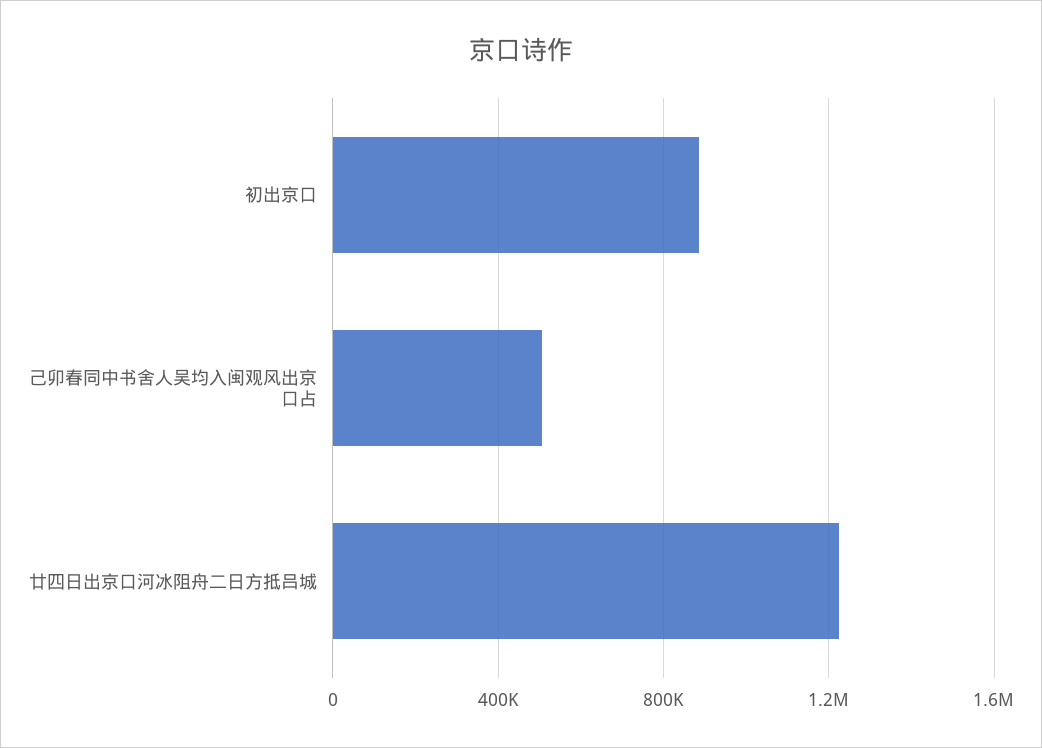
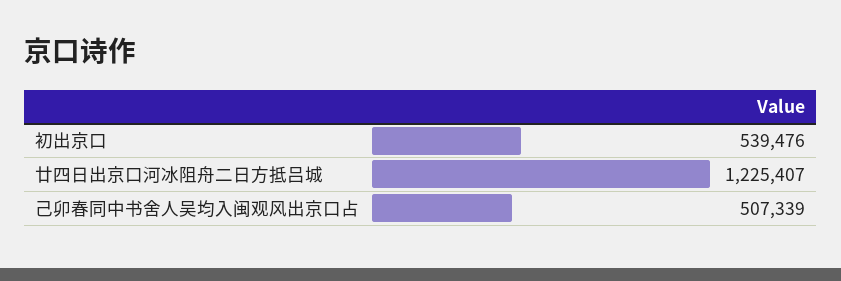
  {
-   "初出京口": 900000,
+   "初出京口": 539476,
    "己卯春同中书舍人吴均入闽观风出京口占": 507339,
    "廿四日出京口河冰阻舟二日方抵吕城": 1225407
  }

